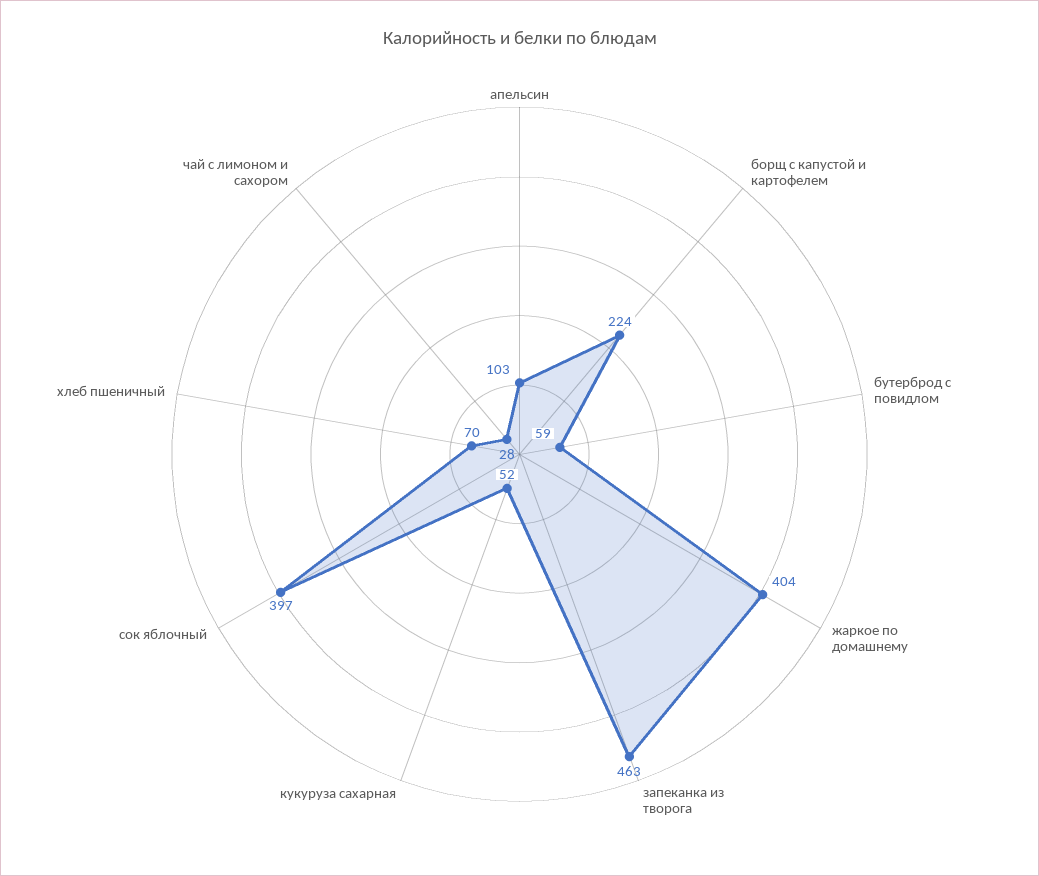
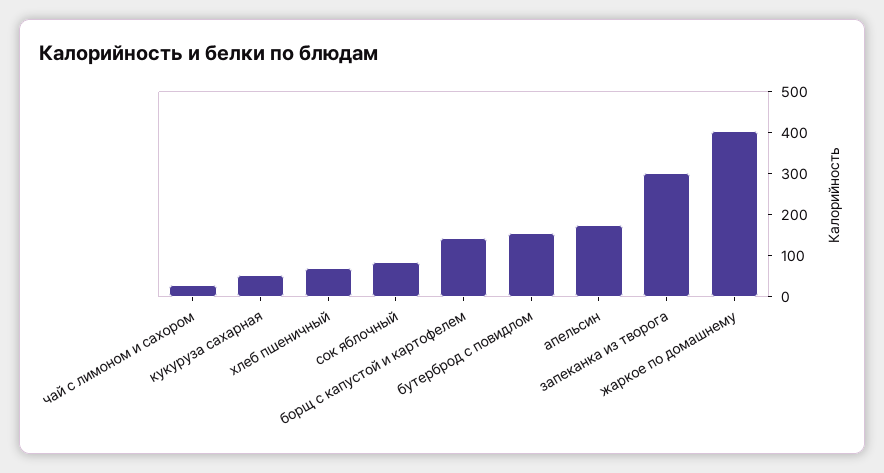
  {
-   "апельсин": 103,
+   "апельсин": 180,
-   "борщ с капустой и картофелем": 224,
+   "борщ с капустой и картофелем": 140,
-   "бутерброд с повидлом": 59,
+   "бутерброд с повидлом": 160,
    "жаркое по домашнему": 404,
-   "запеканка из творога": 463,
+   "запеканка из творога": 300,
    "кукуруза сахарная": 52,
-   "сок яблочный": 397,
+   "сок яблочный": 80,
    "хлеб пшеничный": 70,
    "чай с лимоном и сахором": 28
  }

